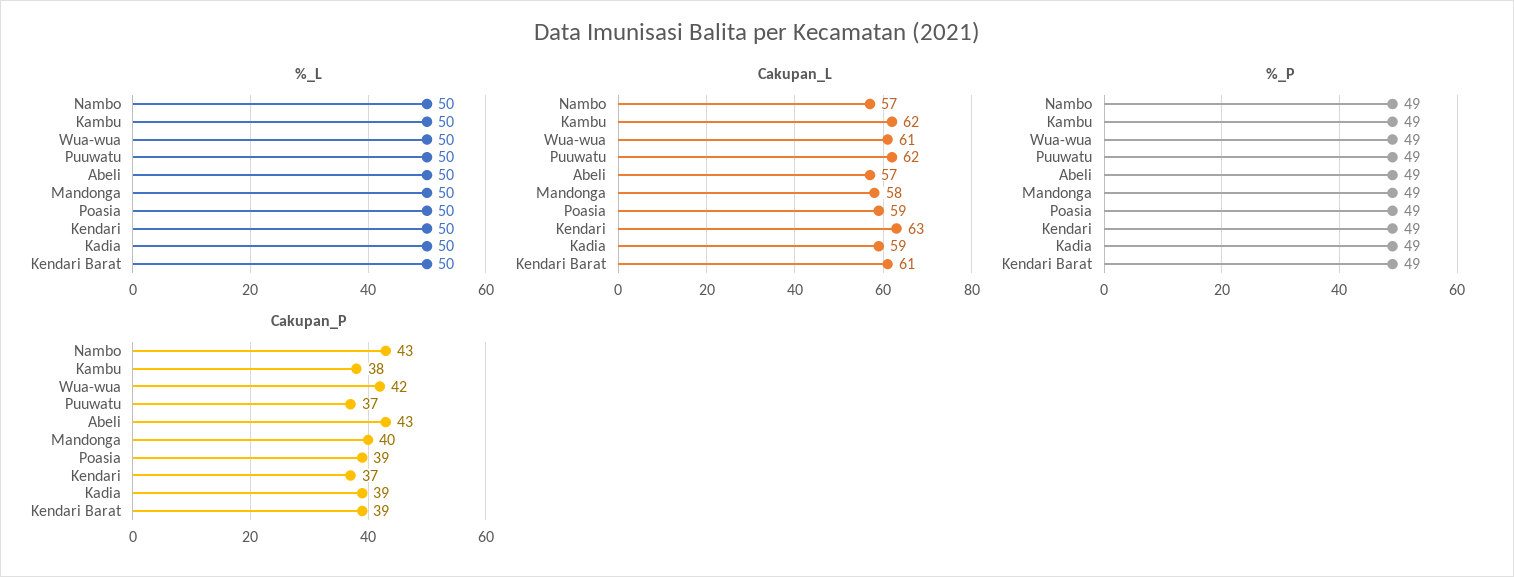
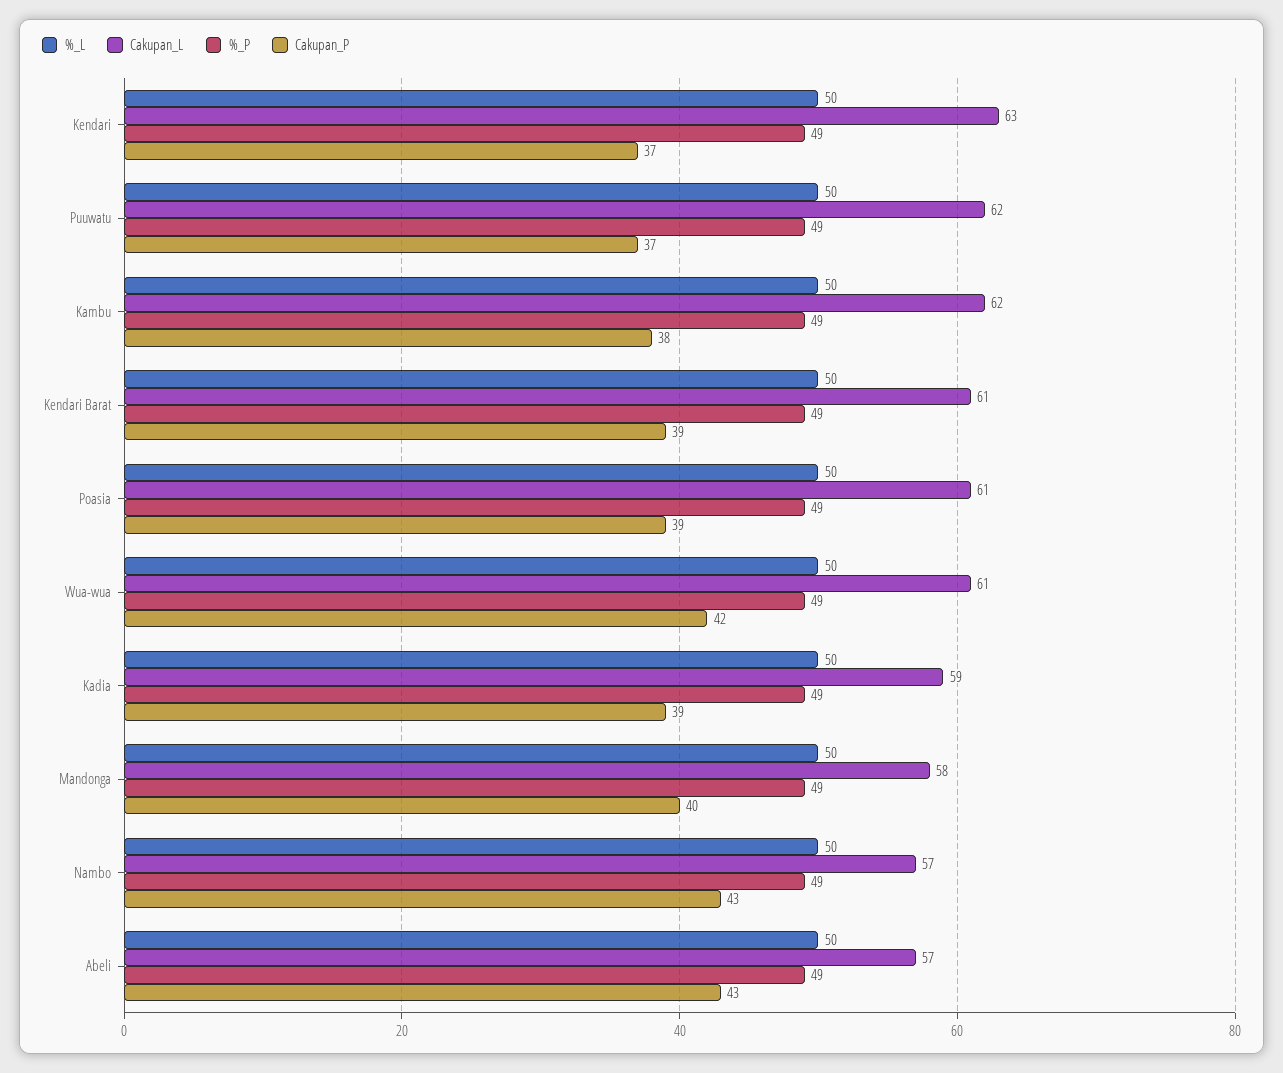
  {
    "%_L": {
      "Nambo": 50,
      "Kambu": 50,
      "Wua-wua": 50,
      "Puuwatu": 50,
      "Abeli": 50,
      "Mandonga": 50,
      "Poasia": 50,
      "Kendari": 50,
      "Kadia": 50,
      "Kendari Barat": 50
    },
    "Cakupan_L": {
      "Nambo": 57,
      "Kambu": 62,
      "Wua-wua": 61,
      "Puuwatu": 62,
      "Abeli": 57,
      "Mandonga": 58,
-     "Poasia": 59,
+     "Poasia": 61,
      "Kendari": 63,
      "Kadia": 59,
      "Kendari Barat": 61
    },
    "%_P": {
      "Nambo": 49,
      "Kambu": 49,
      "Wua-wua": 49,
      "Puuwatu": 49,
      "Abeli": 49,
      "Mandonga": 49,
      "Poasia": 49,
      "Kendari": 49,
      "Kadia": 49,
      "Kendari Barat": 49
    },
    "Cakupan_P": {
      "Nambo": 43,
      "Kambu": 38,
      "Wua-wua": 42,
      "Puuwatu": 37,
      "Abeli": 43,
      "Mandonga": 40,
      "Poasia": 39,
      "Kendari": 37,
      "Kadia": 39,
      "Kendari Barat": 39
    }
  }

